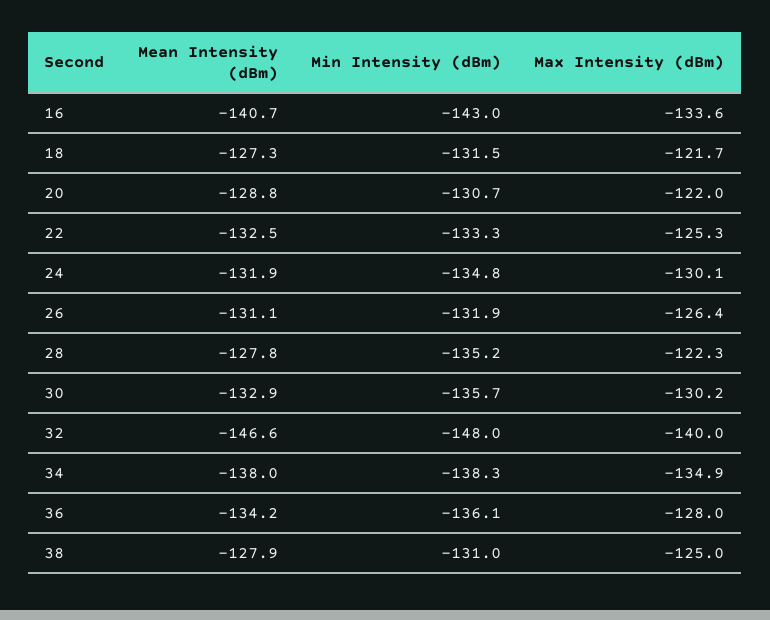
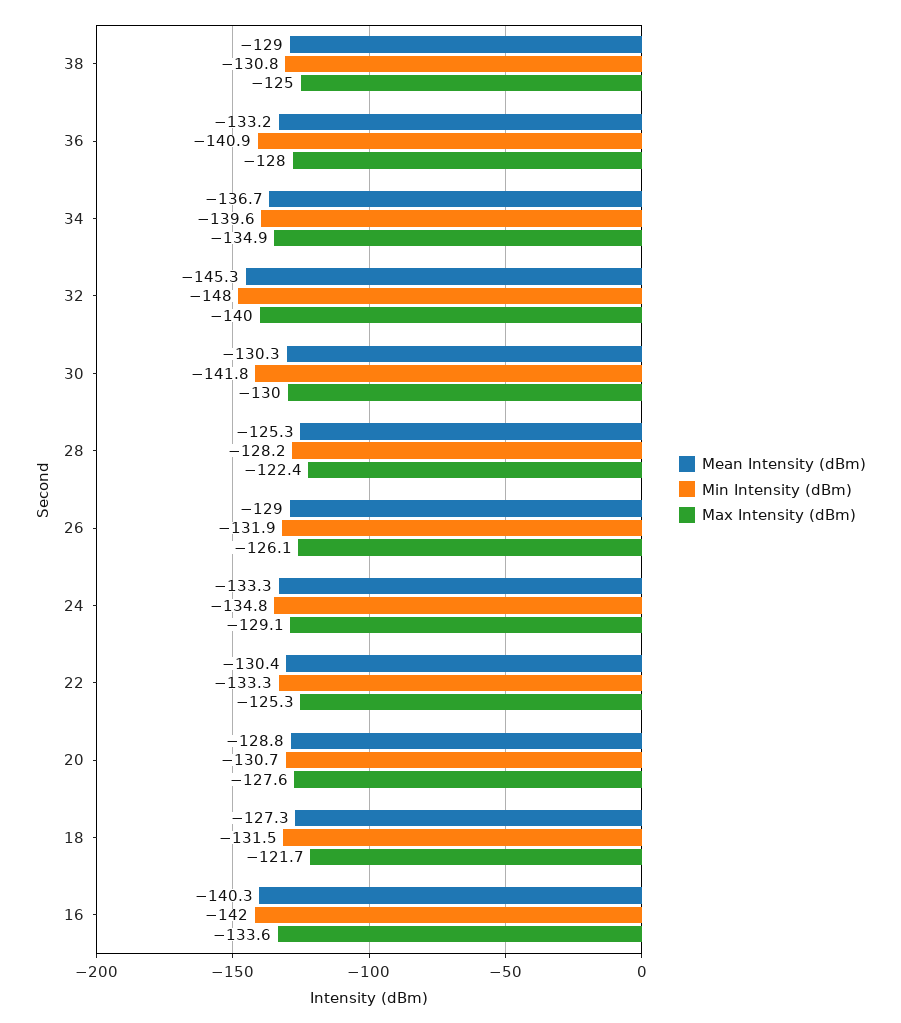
  {
    "Mean Intensity (dBm)": {
-     "16": -140.7,
+     "16": -140.3,
      "18": -127.3,
      "20": -128.8,
-     "22": -132.5,
+     "22": -130.4,
-     "24": -131.9,
+     "24": -133.3,
-     "26": -131.1,
+     "26": -129,
-     "28": -127.8,
+     "28": -125.3,
-     "30": -132.9,
+     "30": -130.3,
-     "32": -146.6,
+     "32": -145.3,
-     "34": -138,
+     "34": -136.7,
-     "36": -134.2,
+     "36": -133.2,
-     "38": -127.9
+     "38": -129
    },
    "Min Intensity (dBm)": {
-     "16": -143,
+     "16": -142,
      "18": -131.5,
      "20": -130.7,
      "22": -133.3,
      "24": -134.8,
      "26": -131.9,
-     "28": -135.2,
+     "28": -128.2,
-     "30": -135.7,
+     "30": -141.8,
      "32": -148,
-     "34": -138.3,
+     "34": -139.6,
-     "36": -136.1,
+     "36": -140.9,
-     "38": -131
+     "38": -130.8
    },
    "Max Intensity (dBm)": {
      "16": -133.6,
      "18": -121.7,
-     "20": -122,
+     "20": -127.6,
      "22": -125.3,
-     "24": -130.1,
+     "24": -129.1,
-     "26": -126.4,
+     "26": -126.1,
-     "28": -122.3,
+     "28": -122.4,
-     "30": -130.2,
+     "30": -130,
      "32": -140,
      "34": -134.9,
      "36": -128,
      "38": -125
    }
  }

